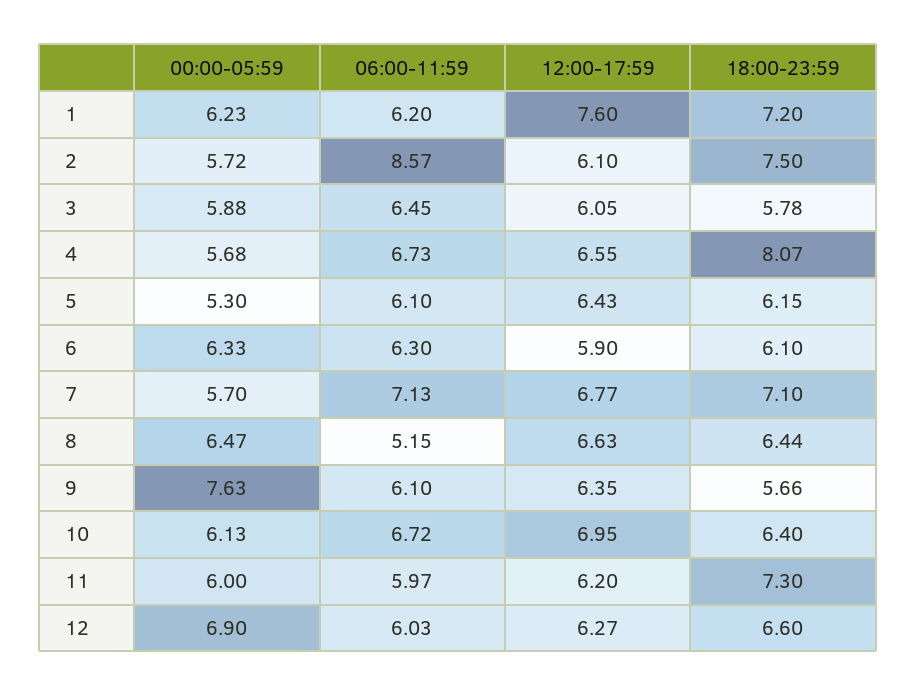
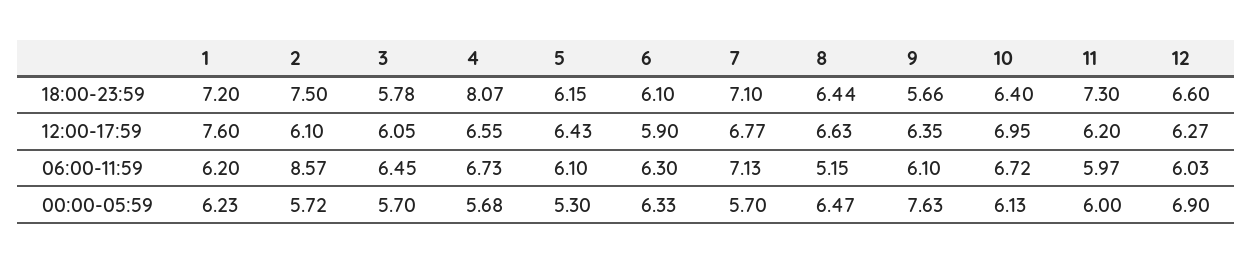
  {
    "00:00-05:59": {
      "1": 6.23,
      "2": 5.72,
-     "3": 5.88,
+     "3": 5.7,
      "4": 5.68,
      "5": 5.3,
      "6": 6.33,
      "7": 5.7,
      "8": 6.47,
      "9": 7.63,
      "10": 6.13,
      "11": 6,
      "12": 6.9
    },
    "06:00-11:59": {
      "1": 6.2,
      "2": 8.57,
      "3": 6.45,
      "4": 6.73,
      "5": 6.1,
      "6": 6.3,
      "7": 7.13,
      "8": 5.15,
      "9": 6.1,
      "10": 6.72,
      "11": 5.97,
      "12": 6.03
    },
    "12:00-17:59": {
      "1": 7.6,
      "2": 6.1,
      "3": 6.05,
      "4": 6.55,
      "5": 6.43,
      "6": 5.9,
      "7": 6.77,
      "8": 6.63,
      "9": 6.35,
      "10": 6.95,
      "11": 6.2,
      "12": 6.27
    },
    "18:00-23:59": {
      "1": 7.2,
      "2": 7.5,
      "3": 5.78,
      "4": 8.07,
      "5": 6.15,
      "6": 6.1,
      "7": 7.1,
      "8": 6.44,
      "9": 5.66,
      "10": 6.4,
      "11": 7.3,
      "12": 6.6
    }
  }

